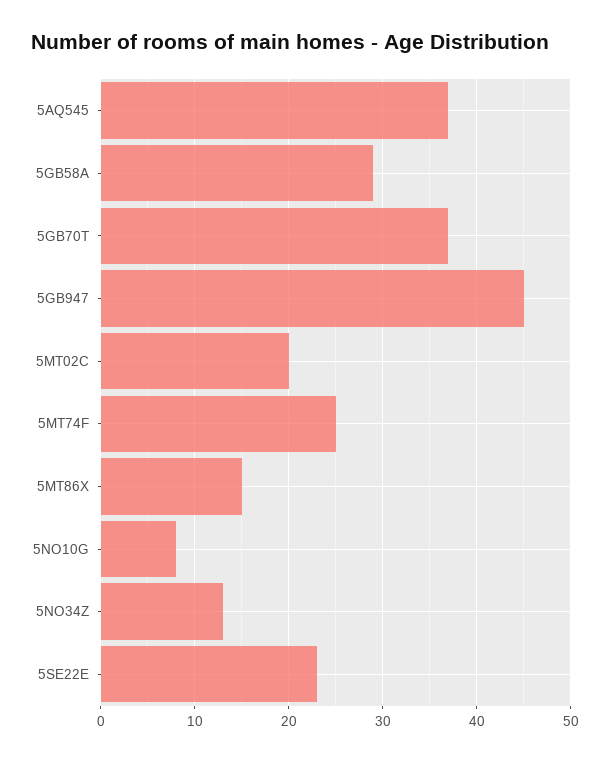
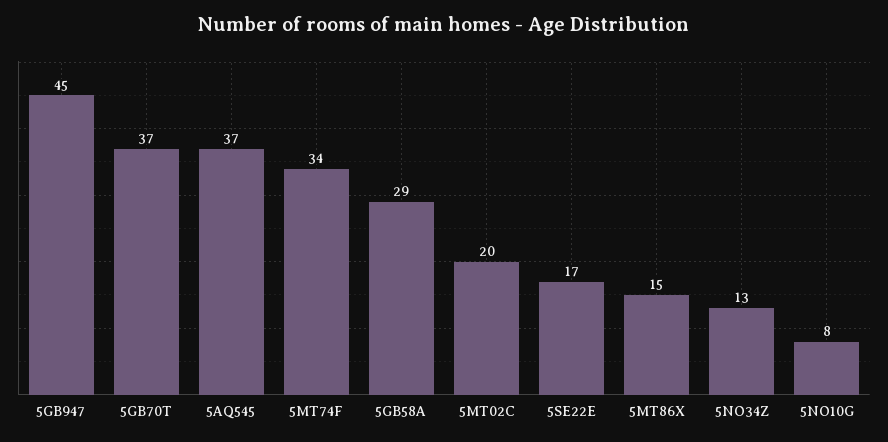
  {
    "5AQ545": 37,
    "5GB58A": 29,
    "5GB70T": 37,
    "5GB947": 45,
    "5MT02C": 20,
-   "5MT74F": 25,
+   "5MT74F": 34,
    "5MT86X": 15,
    "5NO10G": 8,
    "5NO34Z": 13,
-   "5SE22E": 23
+   "5SE22E": 17
  }

